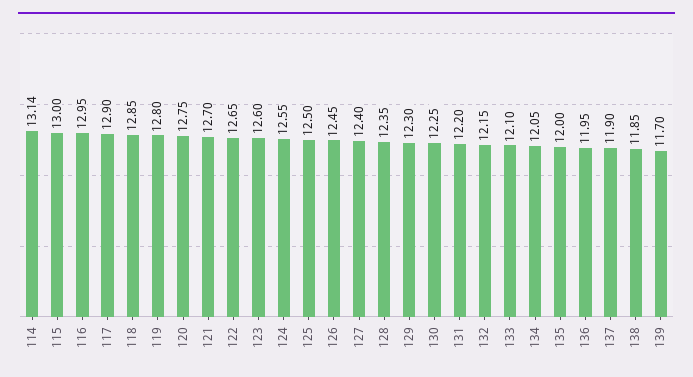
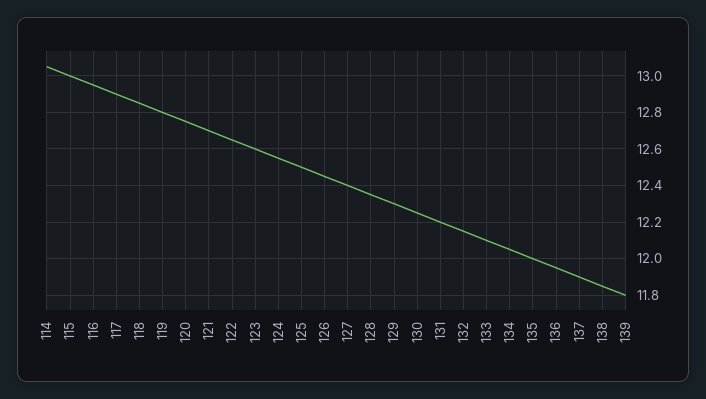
  {
-   "114": 13.14,
+   "114": 13.05,
    "115": 13,
    "116": 12.95,
    "117": 12.9,
    "118": 12.85,
    "119": 12.8,
    "120": 12.75,
    "121": 12.7,
    "122": 12.65,
    "123": 12.6,
    "124": 12.55,
    "125": 12.5,
    "126": 12.45,
    "127": 12.4,
    "128": 12.35,
    "129": 12.3,
    "130": 12.25,
    "131": 12.2,
    "132": 12.15,
    "133": 12.1,
    "134": 12.05,
    "135": 12,
    "136": 11.95,
    "137": 11.9,
    "138": 11.85,
-   "139": 11.7
+   "139": 11.8
  }

